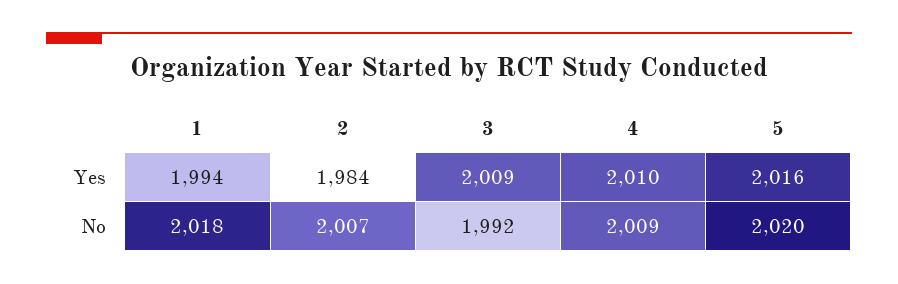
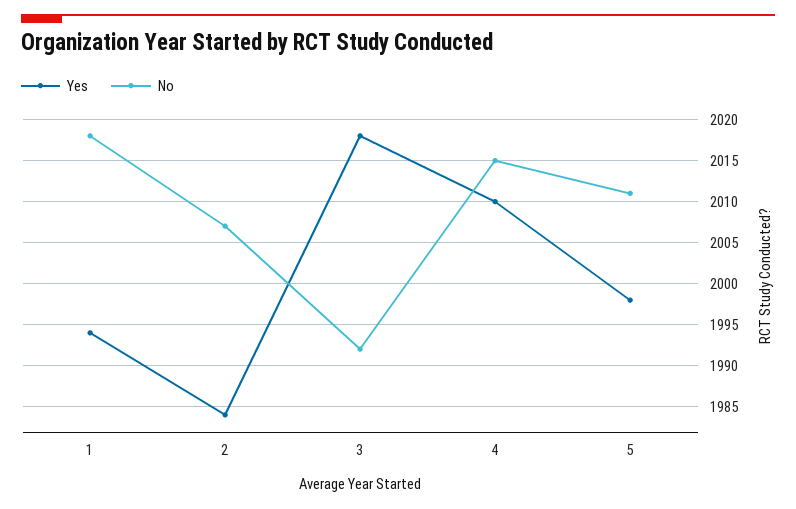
  {
    "Yes": {
      "1": 1994,
      "2": 1984,
-     "3": 2009,
+     "3": 2018,
      "4": 2010,
-     "5": 2016
+     "5": 1998
    },
    "No": {
      "1": 2018,
      "2": 2007,
      "3": 1992,
-     "4": 2009,
+     "4": 2015,
-     "5": 2020
+     "5": 2011
    }
  }

